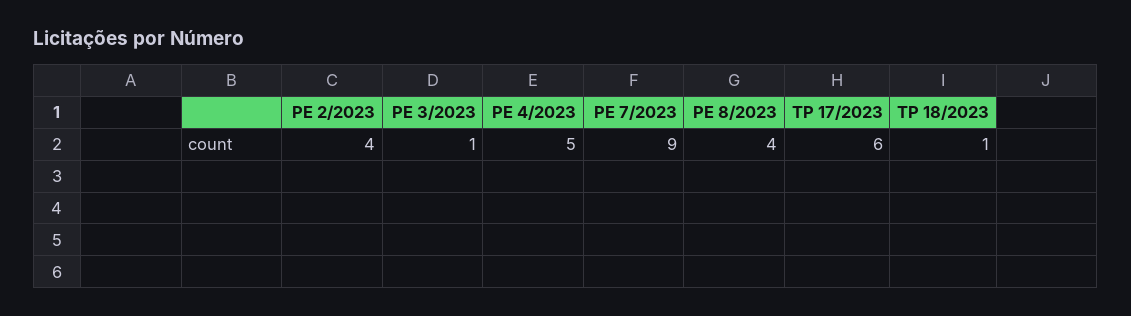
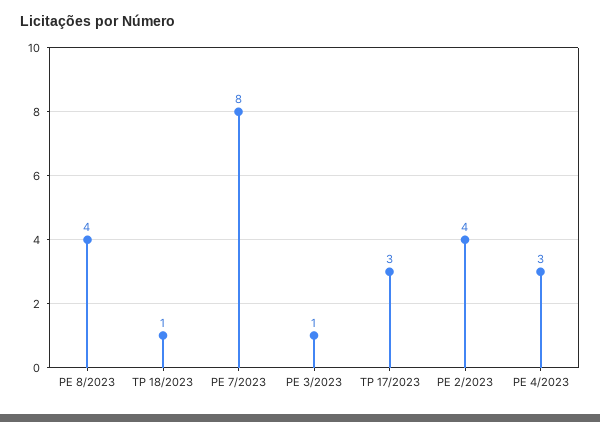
  {
    "PE 2/2023": 4,
    "PE 3/2023": 1,
-   "PE 4/2023": 5,
+   "PE 4/2023": 3,
-   "PE 7/2023": 9,
+   "PE 7/2023": 8,
    "PE 8/2023": 4,
-   "TP 17/2023": 6,
+   "TP 17/2023": 3,
    "TP 18/2023": 1
  }

